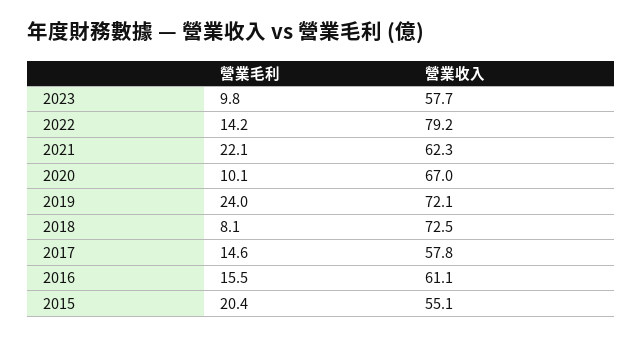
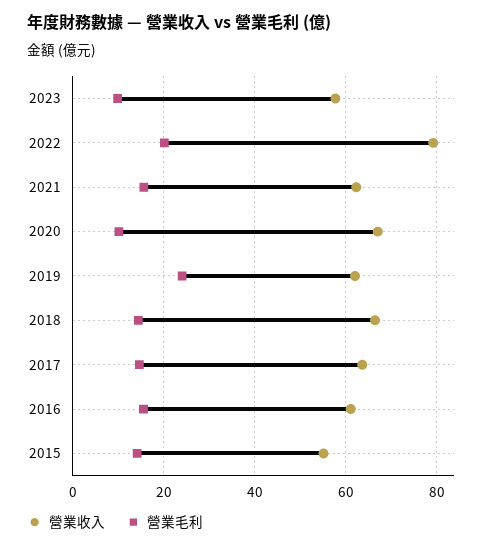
  {
    "營業毛利": {
      "2023": 9.8,
-     "2022": 14.2,
+     "2022": 20,
-     "2021": 22.1,
+     "2021": 16,
      "2020": 10.1,
      "2019": 24,
-     "2018": 8.1,
+     "2018": 14,
      "2017": 14.6,
      "2016": 15.5,
-     "2015": 20.4
+     "2015": 14
    },
    "營業收入": {
      "2023": 57.7,
      "2022": 79.2,
      "2021": 62.3,
      "2020": 67,
-     "2019": 72.1,
+     "2019": 62,
-     "2018": 72.5,
+     "2018": 66,
-     "2017": 57.8,
+     "2017": 64,
      "2016": 61.1,
      "2015": 55.1
    }
  }

